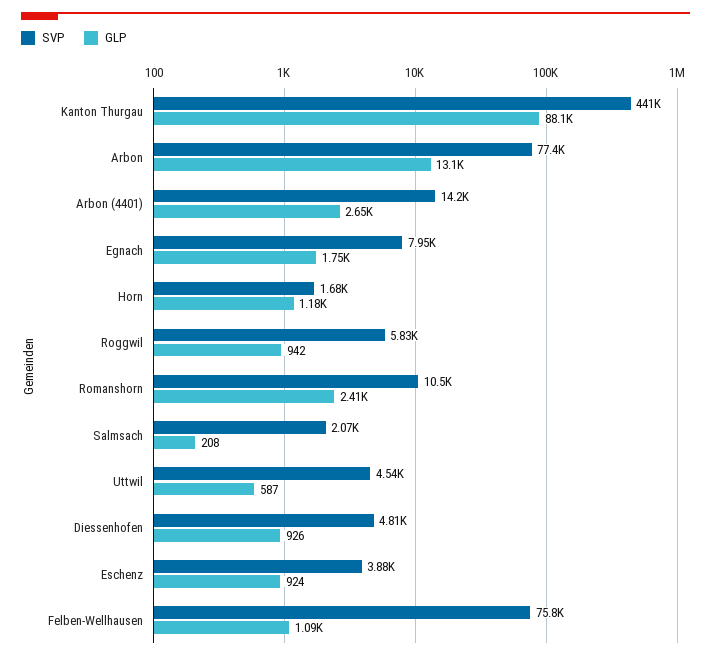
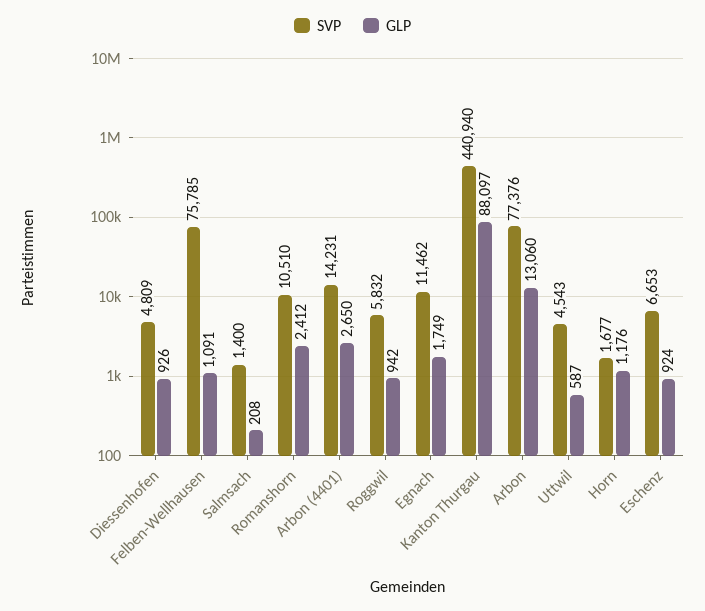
  {
    "SVP": {
      "Kanton Thurgau": 440940,
      "Arbon": 77376,
      "Arbon (4401)": 14231,
-     "Egnach": 7950,
+     "Egnach": 11462,
      "Horn": 1677,
      "Roggwil": 5832,
      "Romanshorn": 10510,
-     "Salmsach": 2070,
+     "Salmsach": 1400,
      "Uttwil": 4543,
      "Diessenhofen": 4809,
-     "Eschenz": 3880,
+     "Eschenz": 6653,
      "Felben-Wellhausen": 75785
    },
    "GLP": {
      "Kanton Thurgau": 88097,
      "Arbon": 13060,
      "Arbon (4401)": 2650,
      "Egnach": 1749,
      "Horn": 1176,
      "Roggwil": 942,
      "Romanshorn": 2412,
      "Salmsach": 208,
      "Uttwil": 587,
      "Diessenhofen": 926,
      "Eschenz": 924,
      "Felben-Wellhausen": 1091
    }
  }

